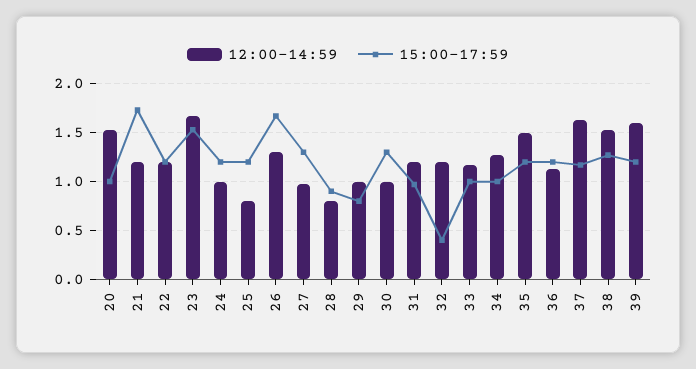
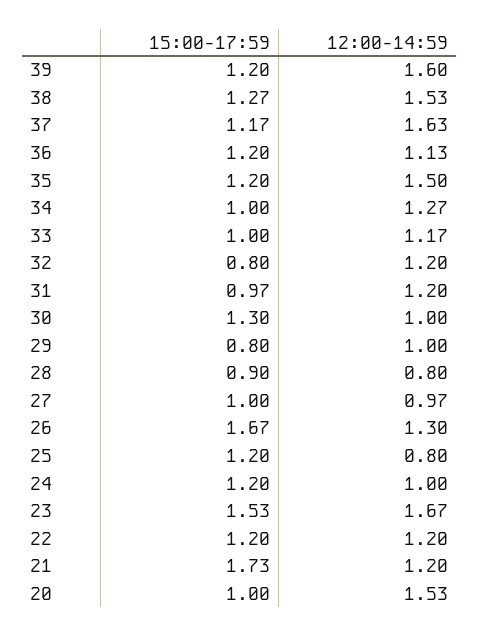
  {
    "12:00-14:59": {
      "20": 1.53,
      "21": 1.2,
      "22": 1.2,
      "23": 1.67,
      "24": 1,
      "25": 0.8,
      "26": 1.3,
      "27": 0.97,
      "28": 0.8,
      "29": 1,
      "30": 1,
      "31": 1.2,
      "32": 1.2,
      "33": 1.17,
      "34": 1.27,
      "35": 1.5,
      "36": 1.13,
      "37": 1.63,
      "38": 1.53,
      "39": 1.6
    },
    "15:00-17:59": {
      "20": 1,
      "21": 1.73,
      "22": 1.2,
      "23": 1.53,
      "24": 1.2,
      "25": 1.2,
      "26": 1.67,
-     "27": 1.3,
+     "27": 1,
      "28": 0.9,
      "29": 0.8,
      "30": 1.3,
      "31": 0.97,
-     "32": 0.4,
+     "32": 0.8,
      "33": 1,
      "34": 1,
      "35": 1.2,
      "36": 1.2,
      "37": 1.17,
      "38": 1.27,
      "39": 1.2
    }
  }

